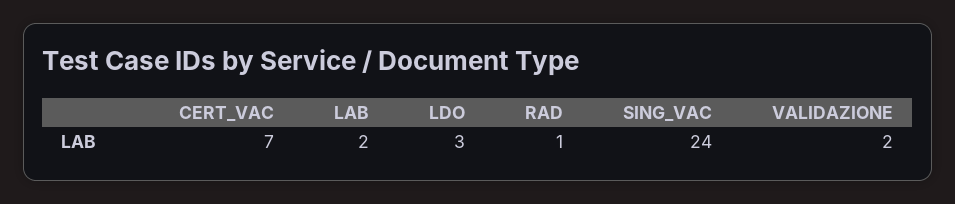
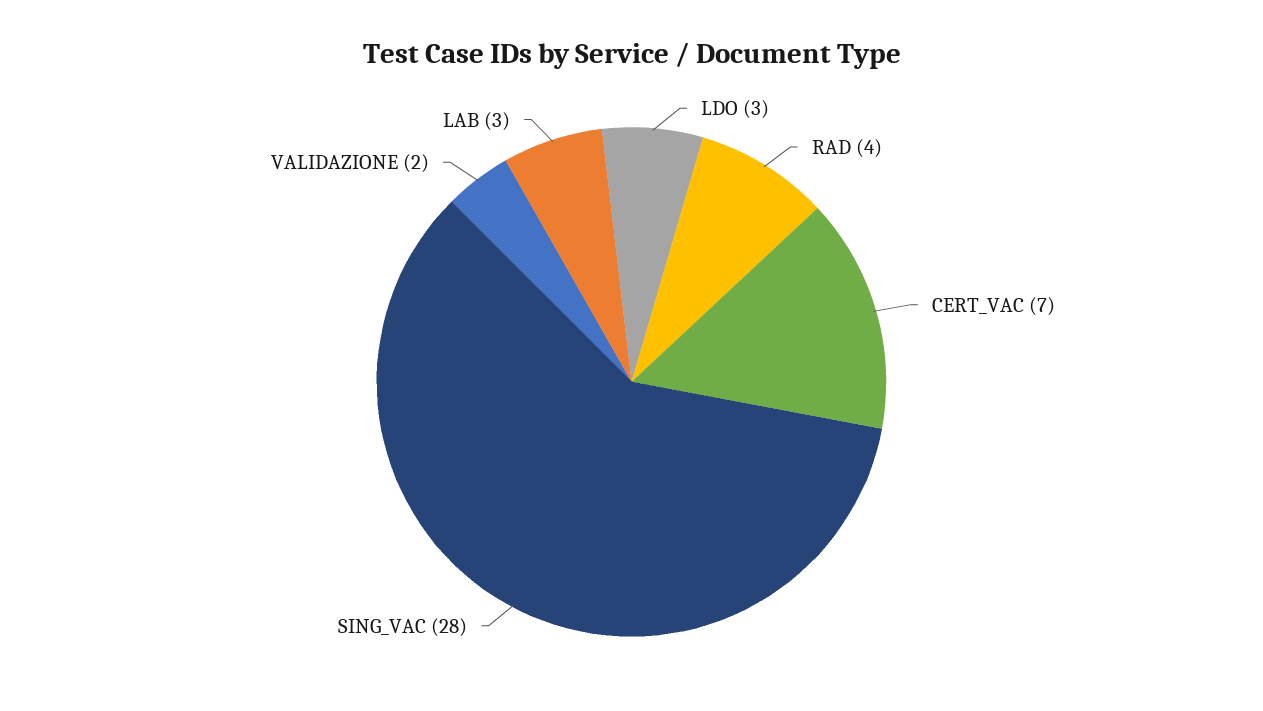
  {
    "CERT_VAC": 7,
-   "LAB": 2,
+   "LAB": 3,
    "LDO": 3,
-   "RAD": 1,
+   "RAD": 4,
-   "SING_VAC": 24,
+   "SING_VAC": 28,
    "VALIDAZIONE": 2
  }

